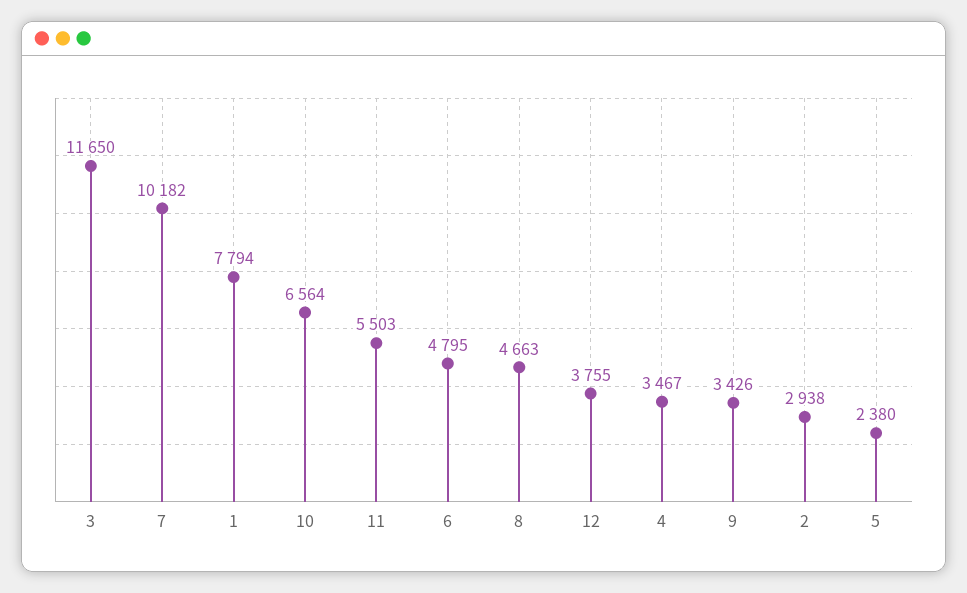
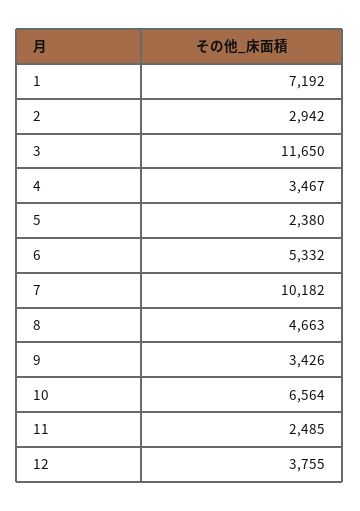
  {
    "3": 11650,
    "7": 10182,
-   "1": 7794,
+   "1": 7192,
    "10": 6564,
-   "11": 5503,
+   "11": 2485,
-   "6": 4795,
+   "6": 5332,
    "8": 4663,
    "12": 3755,
    "4": 3467,
    "9": 3426,
-   "2": 2938,
+   "2": 2942,
    "5": 2380
  }

